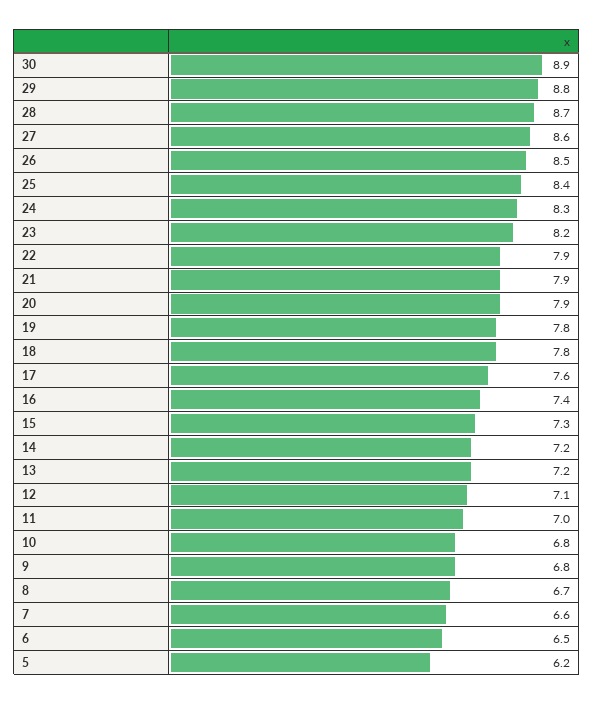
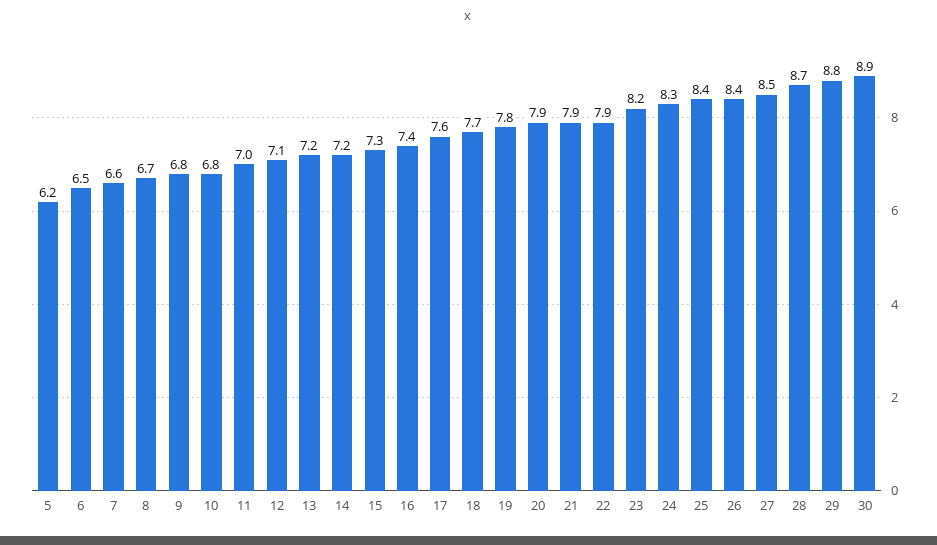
  {
    "30": 8.9,
    "29": 8.8,
    "28": 8.7,
-   "27": 8.6,
+   "27": 8.5,
-   "26": 8.5,
+   "26": 8.4,
    "25": 8.4,
    "24": 8.3,
    "23": 8.2,
    "22": 7.9,
    "21": 7.9,
    "20": 7.9,
    "19": 7.8,
-   "18": 7.8,
+   "18": 7.7,
    "17": 7.6,
    "16": 7.4,
    "15": 7.3,
    "14": 7.2,
    "13": 7.2,
    "12": 7.1,
    "11": 7,
    "10": 6.8,
    "9": 6.8,
    "8": 6.7,
    "7": 6.6,
    "6": 6.5,
    "5": 6.2
  }

